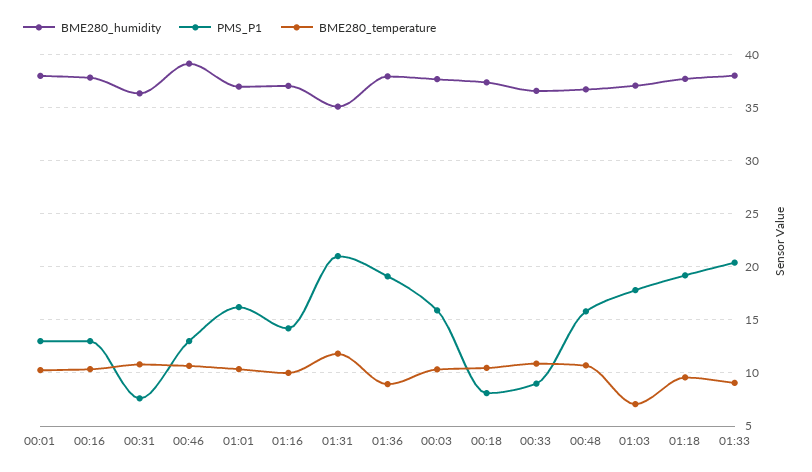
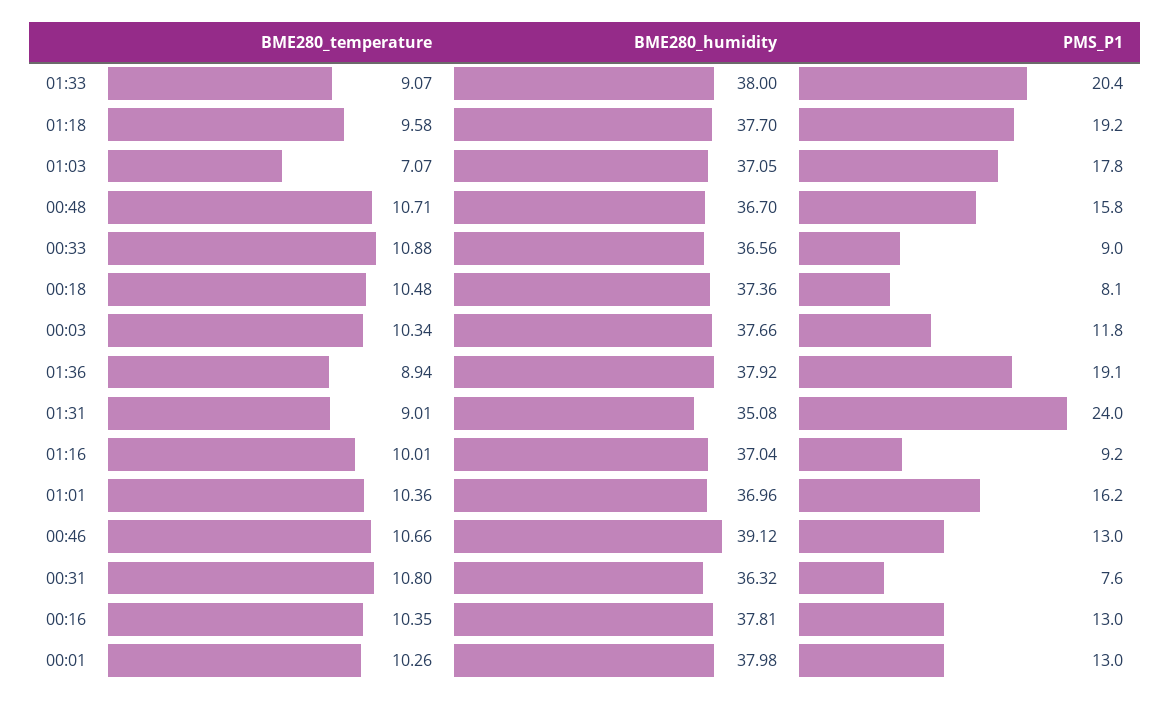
  {
    "BME280_humidity": {
      "00:01": 37.98,
      "00:16": 37.81,
      "00:31": 36.32,
      "00:46": 39.12,
      "01:01": 36.96,
      "01:16": 37.04,
      "01:31": 35.08,
      "01:36": 37.92,
      "00:03": 37.66,
      "00:18": 37.36,
      "00:33": 36.56,
      "00:48": 36.7,
      "01:03": 37.05,
      "01:18": 37.7,
      "01:33": 38
    },
    "PMS_P1": {
      "00:01": 13,
      "00:16": 13,
      "00:31": 7.6,
      "00:46": 13,
      "01:01": 16.2,
-     "01:16": 14,
+     "01:16": 9.2,
-     "01:31": 21,
+     "01:31": 24,
      "01:36": 19.1,
-     "00:03": 16,
+     "00:03": 11.8,
      "00:18": 8.1,
      "00:33": 9,
      "00:48": 15.8,
      "01:03": 17.8,
      "01:18": 19.2,
      "01:33": 20.4
    },
    "BME280_temperature": {
      "00:01": 10.26,
      "00:16": 10.35,
      "00:31": 10.8,
      "00:46": 10.66,
      "01:01": 10.36,
      "01:16": 10.01,
-     "01:31": 12,
+     "01:31": 9.01,
      "01:36": 8.94,
      "00:03": 10.34,
      "00:18": 10.48,
      "00:33": 10.88,
      "00:48": 10.71,
      "01:03": 7.07,
      "01:18": 9.58,
      "01:33": 9.07
    }
  }

